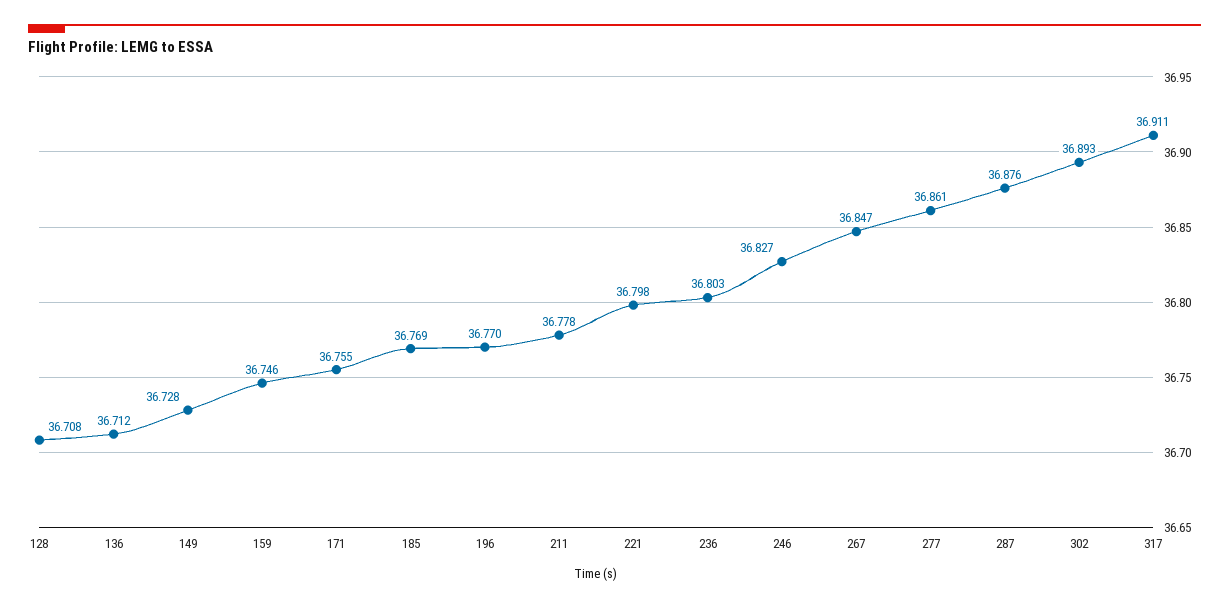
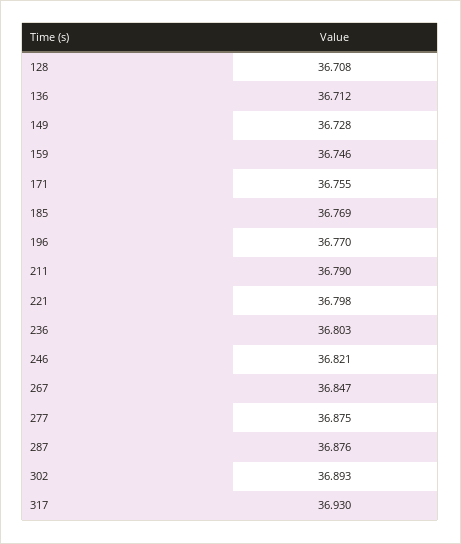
  {
    "128": 36.708,
    "136": 36.712,
    "149": 36.728,
    "159": 36.746,
    "171": 36.755,
    "185": 36.769,
    "196": 36.77,
-   "211": 36.778,
+   "211": 36.79,
    "221": 36.798,
    "236": 36.803,
-   "246": 36.827,
+   "246": 36.821,
    "267": 36.847,
-   "277": 36.861,
+   "277": 36.875,
    "287": 36.876,
    "302": 36.893,
-   "317": 36.911
+   "317": 36.93
  }

